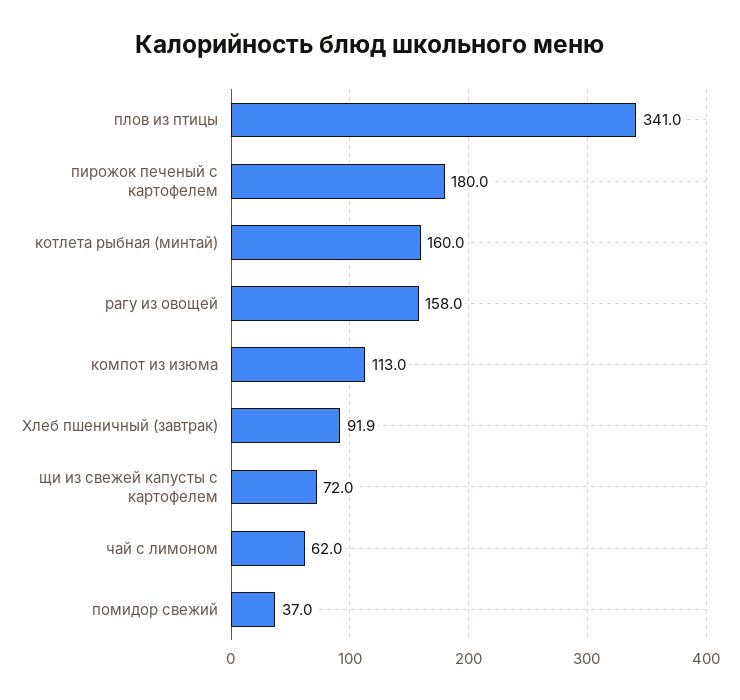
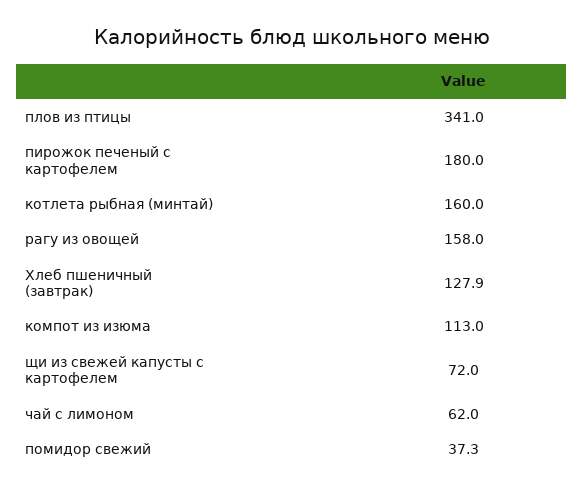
  {
    "плов из птицы": 341,
    "пирожок печеный с картофелем": 180,
    "котлета рыбная (минтай)": 160,
    "рагу из овощей": 158,
    "компот из изюма": 113,
-   "Хлеб пшеничный (завтрак)": 91.9,
+   "Хлеб пшеничный (завтрак)": 127.9,
    "щи из свежей капусты с картофелем": 72,
    "чай с лимоном": 62,
-   "помидор свежий": 37
+   "помидор свежий": 37.3
  }

